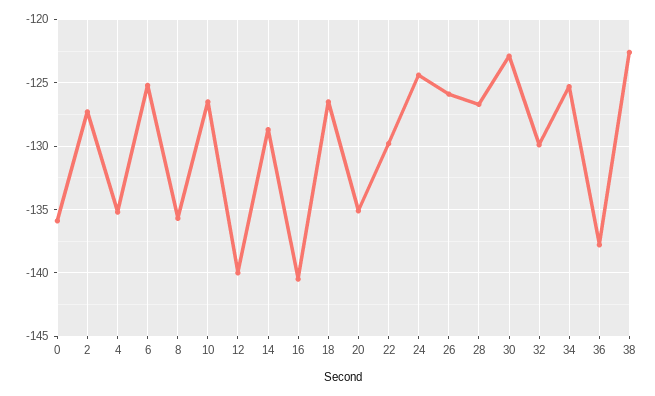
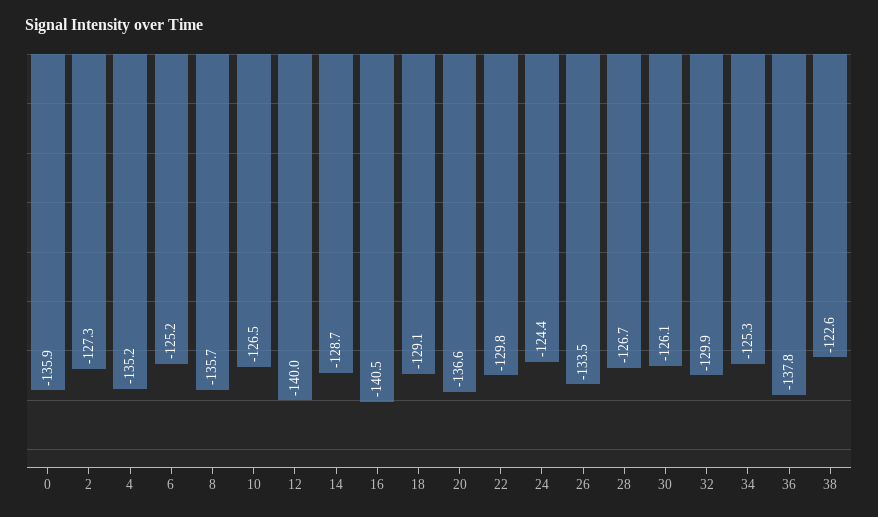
  {
    "0": -135.9,
    "2": -127.3,
    "4": -135.2,
    "6": -125.2,
    "8": -135.7,
    "10": -126.5,
    "12": -140,
    "14": -128.7,
    "16": -140.5,
-   "18": -126.5,
+   "18": -129.1,
-   "20": -135,
+   "20": -136.6,
    "22": -129.8,
    "24": -124.4,
-   "26": -126,
+   "26": -133.5,
    "28": -126.7,
-   "30": -123,
+   "30": -126.1,
    "32": -129.9,
    "34": -125.3,
    "36": -137.8,
    "38": -122.6
  }

